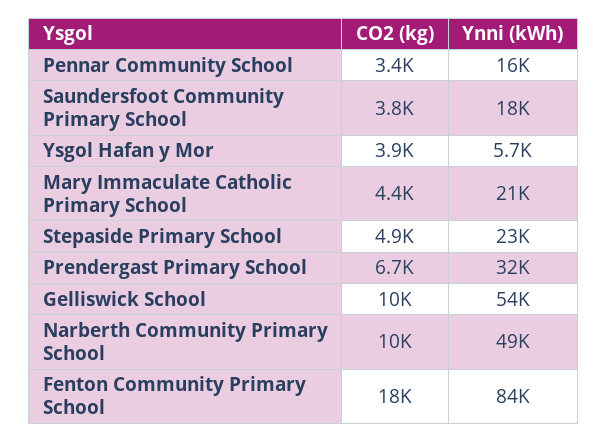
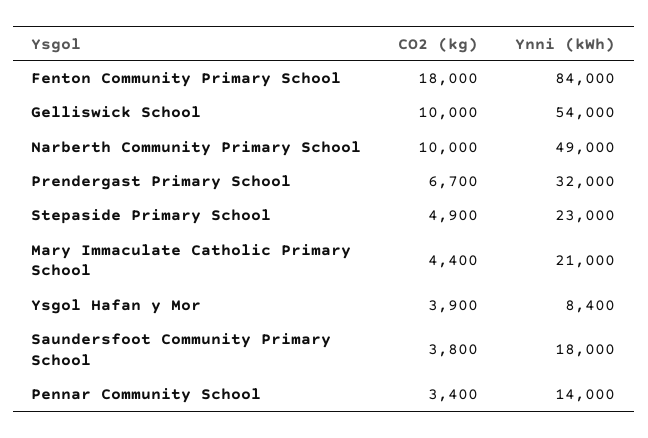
  {
    "CO2 (kg)": {
      "Pennar Community School": 3400,
      "Saundersfoot Community Primary School": 3800,
      "Ysgol Hafan y Mor": 3900,
      "Mary Immaculate Catholic Primary School": 4400,
      "Stepaside Primary School": 4900,
      "Prendergast Primary School": 6700,
      "Gelliswick School": 10000,
      "Narberth Community Primary School": 10000,
      "Fenton Community Primary School": 18000
    },
    "Ynni (kWh)": {
-     "Pennar Community School": 16000,
+     "Pennar Community School": 14000,
      "Saundersfoot Community Primary School": 18000,
-     "Ysgol Hafan y Mor": 5700,
+     "Ysgol Hafan y Mor": 8400,
      "Mary Immaculate Catholic Primary School": 21000,
      "Stepaside Primary School": 23000,
      "Prendergast Primary School": 32000,
      "Gelliswick School": 54000,
      "Narberth Community Primary School": 49000,
      "Fenton Community Primary School": 84000
    }
  }

